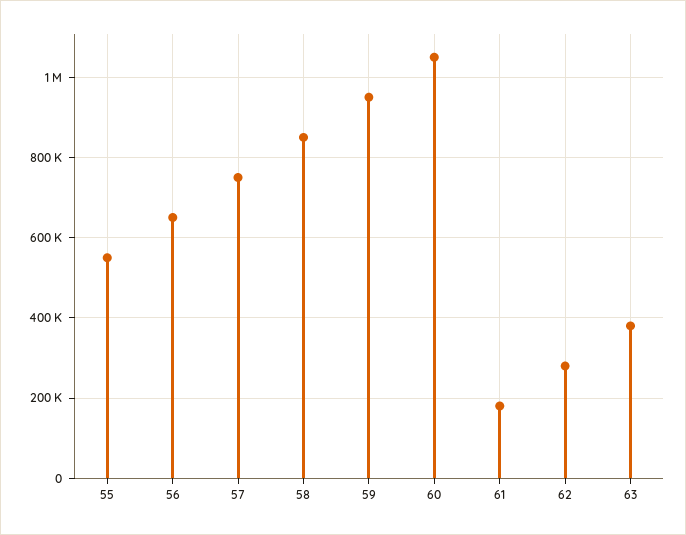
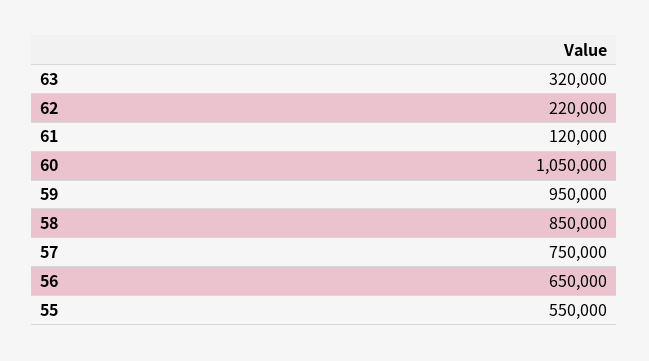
  {
    "55": 550000,
    "56": 650000,
    "57": 750000,
    "58": 850000,
    "59": 950000,
    "60": 1050000,
-   "61": 180000,
+   "61": 120000,
-   "62": 280000,
+   "62": 220000,
-   "63": 380000
+   "63": 320000
  }

